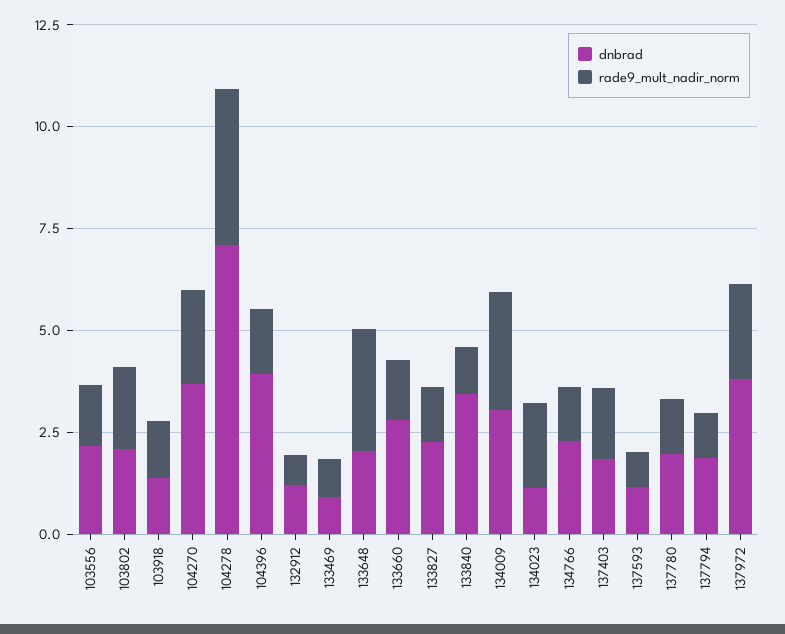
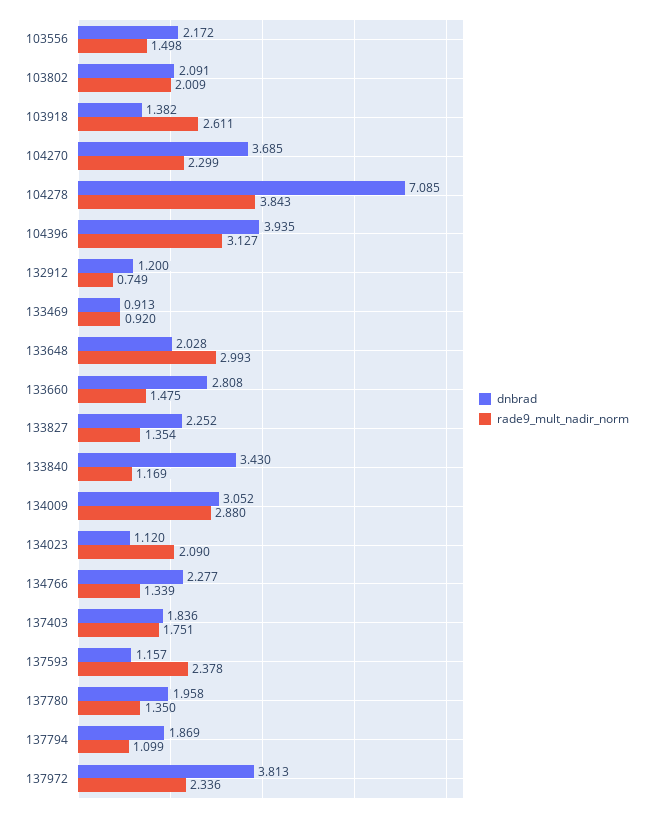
  {
    "dnbrad": {
      "103556": 2.172,
      "103802": 2.091,
      "103918": 1.382,
      "104270": 3.685,
      "104278": 7.085,
      "104396": 3.935,
      "132912": 1.2,
      "133469": 0.913,
      "133648": 2.028,
      "133660": 2.808,
      "133827": 2.252,
      "133840": 3.43,
      "134009": 3.052,
      "134023": 1.12,
      "134766": 2.277,
      "137403": 1.836,
      "137593": 1.157,
      "137780": 1.958,
      "137794": 1.869,
      "137972": 3.813
    },
    "rade9_mult_nadir_norm": {
      "103556": 1.498,
      "103802": 2.009,
-     "103918": 1.5,
+     "103918": 2.611,
      "104270": 2.299,
      "104278": 3.843,
-     "104396": 1.5,
+     "104396": 3.127,
      "132912": 0.749,
      "133469": 0.92,
      "133648": 2.993,
      "133660": 1.475,
      "133827": 1.354,
      "133840": 1.169,
      "134009": 2.88,
      "134023": 2.09,
      "134766": 1.339,
      "137403": 1.751,
-     "137593": 1,
+     "137593": 2.378,
      "137780": 1.35,
      "137794": 1.099,
      "137972": 2.336
    }
  }

